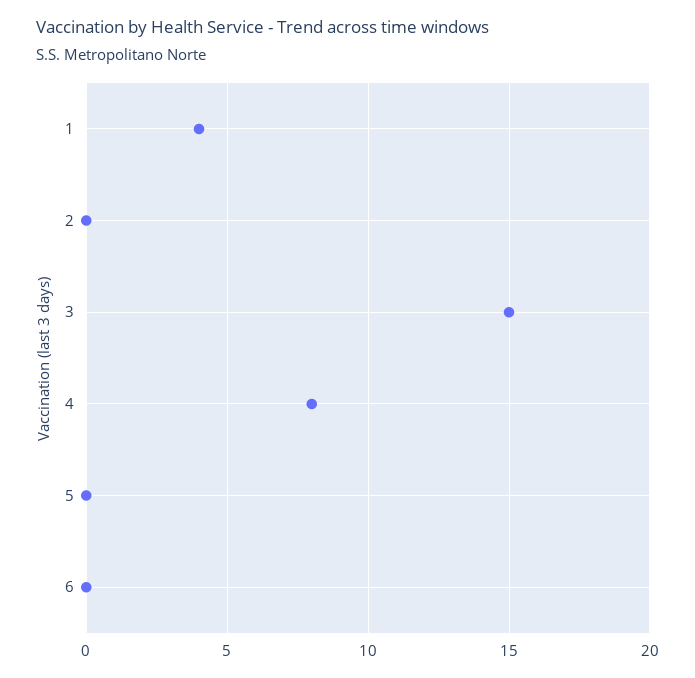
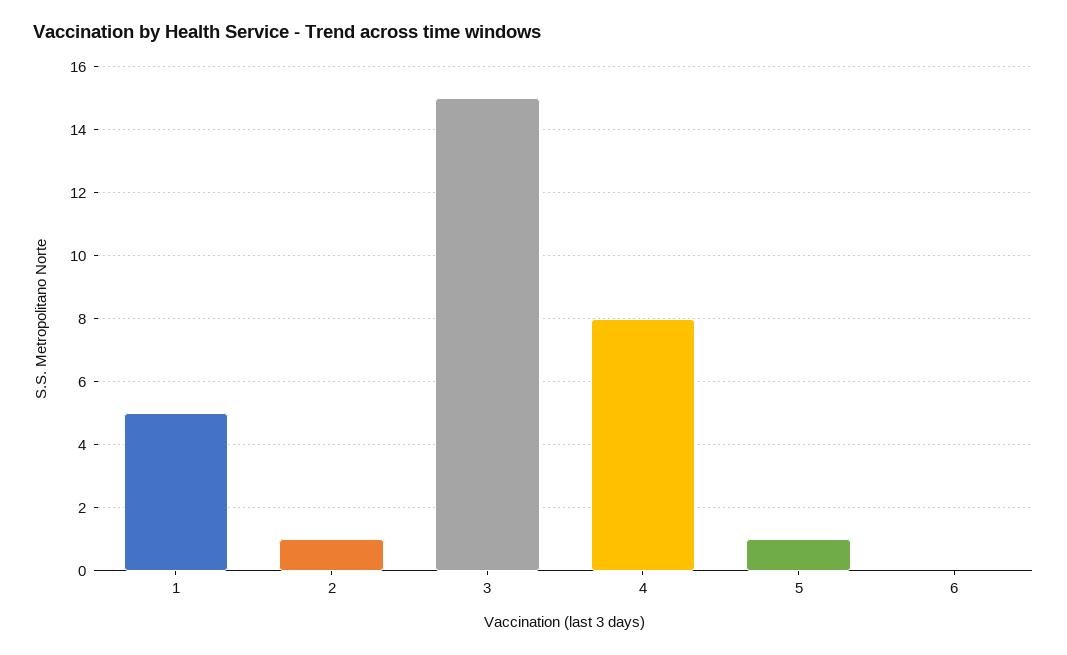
  {
-   "1": 4,
+   "1": 5,
-   "2": 0,
+   "2": 1,
    "3": 15,
    "4": 8,
-   "5": 0,
+   "5": 1,
    "6": 0
  }

